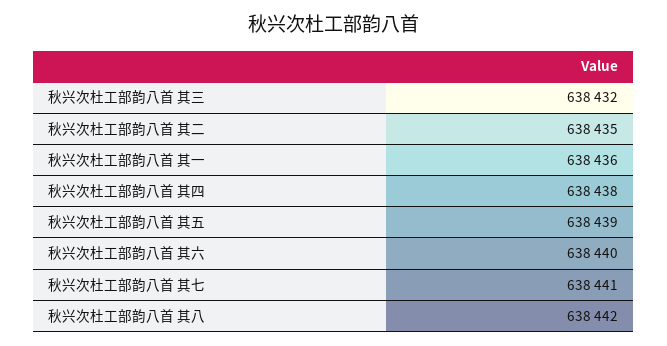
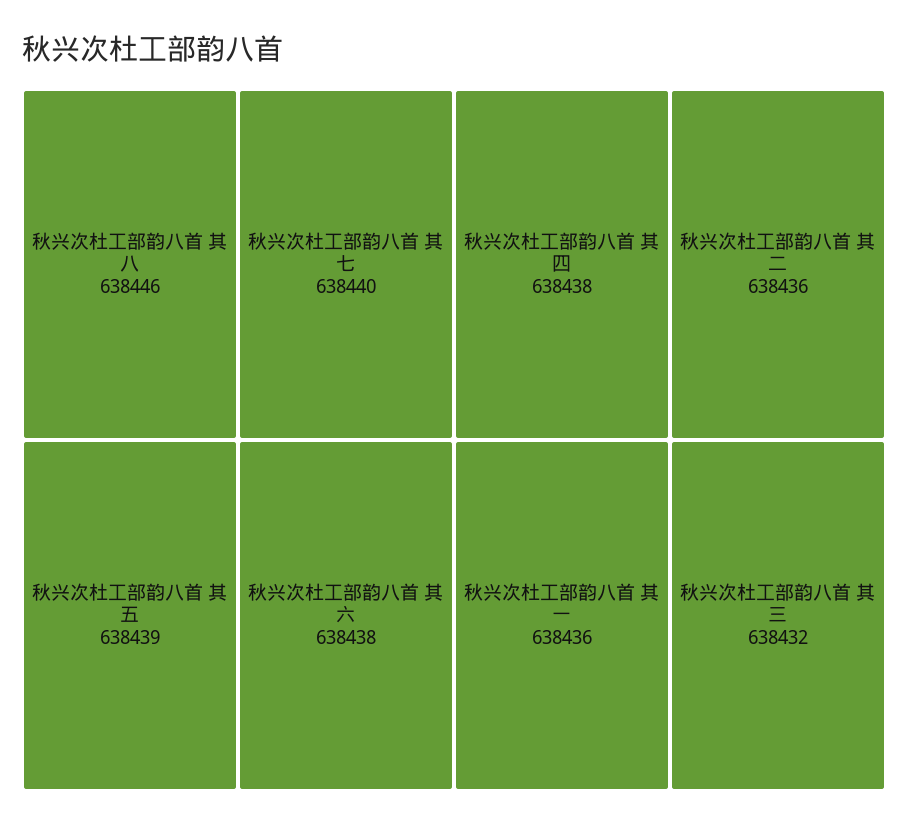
  {
    "秋兴次杜工部韵八首 其三": 638432,
-   "秋兴次杜工部韵八首 其二": 638435,
+   "秋兴次杜工部韵八首 其二": 638436,
    "秋兴次杜工部韵八首 其一": 638436,
    "秋兴次杜工部韵八首 其四": 638438,
    "秋兴次杜工部韵八首 其五": 638439,
-   "秋兴次杜工部韵八首 其六": 638440,
+   "秋兴次杜工部韵八首 其六": 638438,
-   "秋兴次杜工部韵八首 其七": 638441,
+   "秋兴次杜工部韵八首 其七": 638440,
-   "秋兴次杜工部韵八首 其八": 638442
+   "秋兴次杜工部韵八首 其八": 638446
  }

